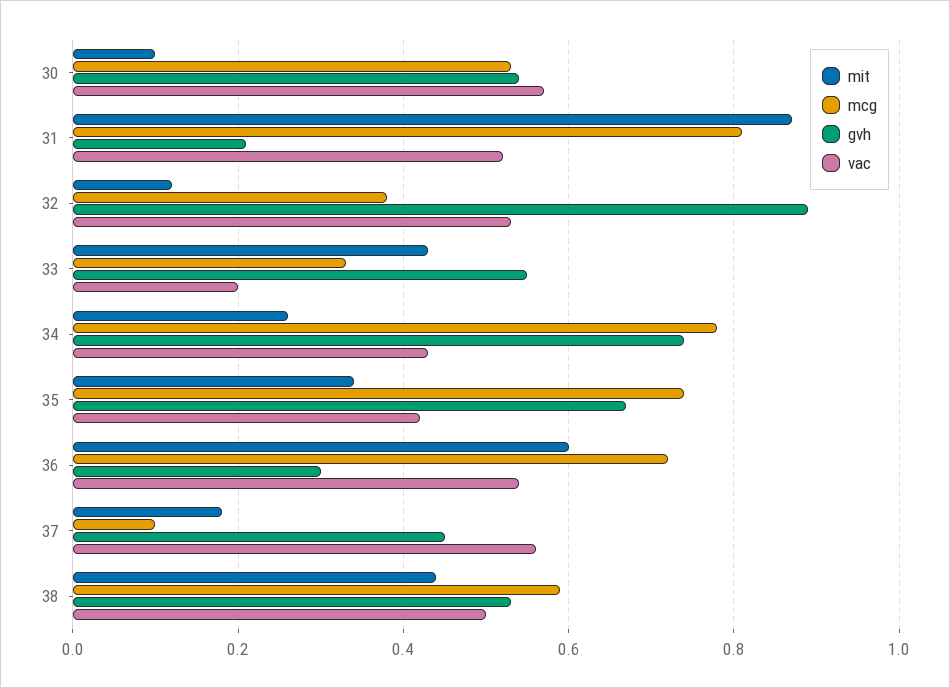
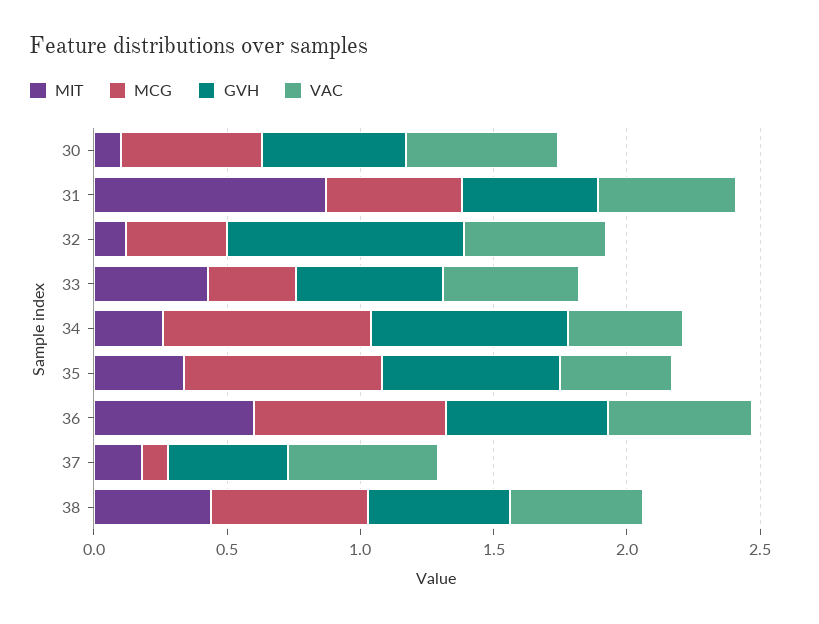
  {
    "mit": {
      "30": 0.1,
      "31": 0.85,
      "32": 0.1,
      "33": 0.45,
      "34": 0.25,
      "35": 0.35,
      "36": 0.6,
      "37": 0.2,
      "38": 0.45
    },
    "mcg": {
      "30": 0.55,
-     "31": 0.8,
+     "31": 0.5,
      "32": 0.4,
      "33": 0.35,
      "34": 0.8,
      "35": 0.75,
      "36": 0.7,
      "37": 0.1,
      "38": 0.6
    },
    "gvh": {
      "30": 0.55,
-     "31": 0.2,
+     "31": 0.5,
      "32": 0.9,
      "33": 0.55,
      "34": 0.75,
      "35": 0.65,
-     "36": 0.3,
+     "36": 0.6,
      "37": 0.45,
      "38": 0.55
    },
    "vac": {
      "30": 0.55,
      "31": 0.5,
      "32": 0.55,
-     "33": 0.2,
+     "33": 0.5,
      "34": 0.45,
      "35": 0.4,
      "36": 0.55,
      "37": 0.55,
      "38": 0.5
    }
  }

